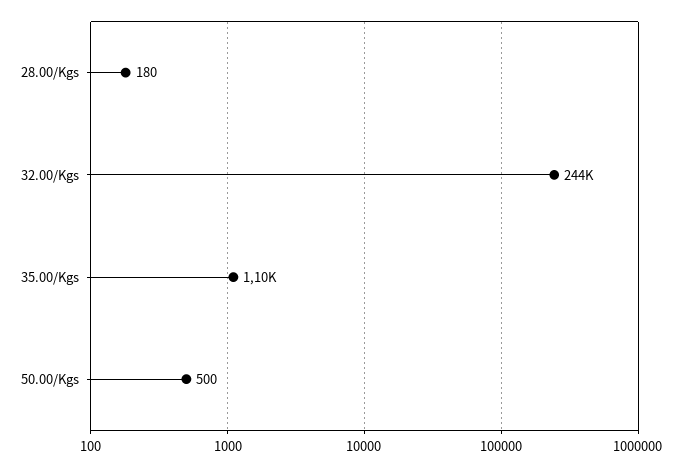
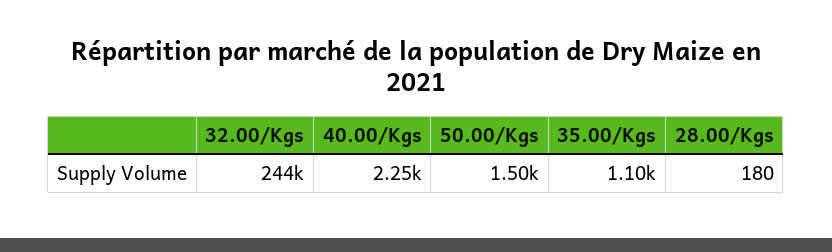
  {
    "28.00/Kgs": 180,
    "32.00/Kgs": 244000,
    "35.00/Kgs": 1100,
-   "50.00/Kgs": 500
+   "50.00/Kgs": 1500,
+   "40.00/Kgs": 2250
  }

